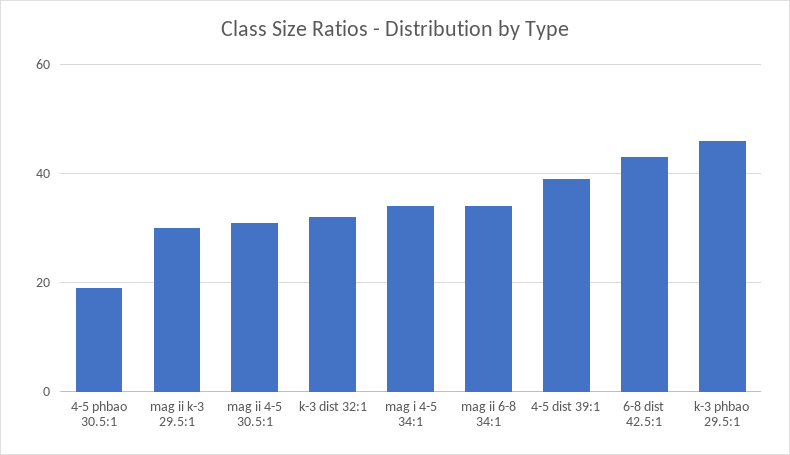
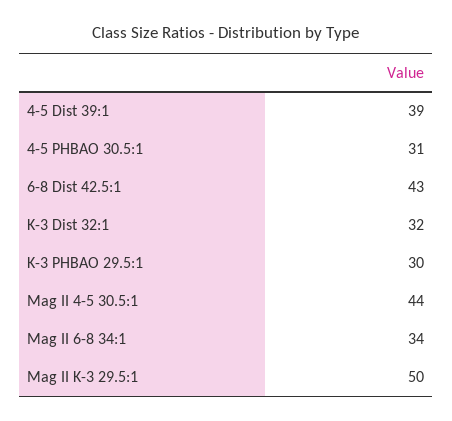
  {
-   "4-5 phbao 30.5:1": 20,
+   "4-5 phbao 30.5:1": 31,
-   "mag ii k-3 29.5:1": 30,
+   "mag ii k-3 29.5:1": 50,
-   "mag ii 4-5 30.5:1": 30,
+   "mag ii 4-5 30.5:1": 44,
    "k-3 dist 32:1": 32,
-   "mag i 4-5 34:1": 35,
    "mag ii 6-8 34:1": 34,
    "4-5 dist 39:1": 39,
    "6-8 dist 42.5:1": 43,
-   "k-3 phbao 29.5:1": 45
+   "k-3 phbao 29.5:1": 30
  }

